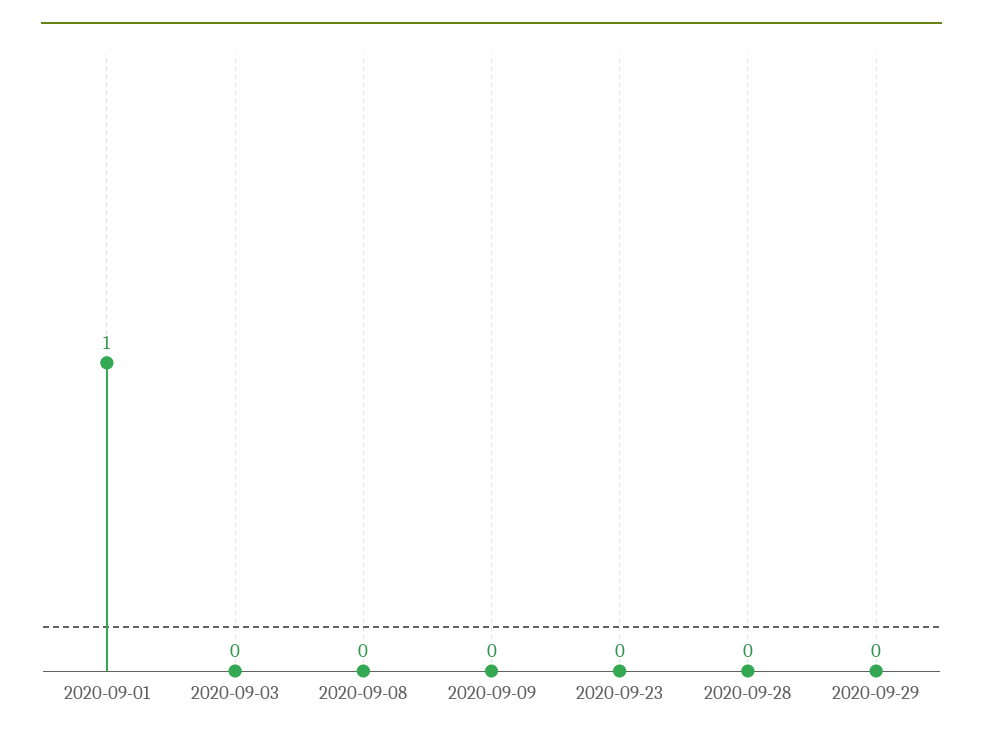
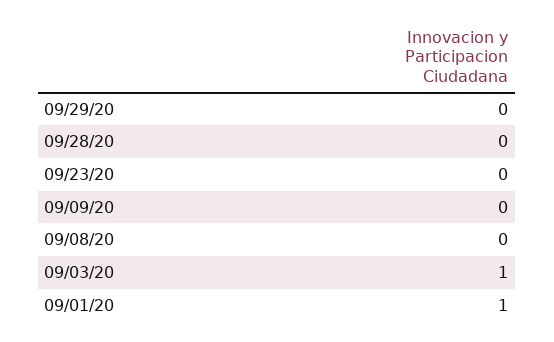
  {
    "2020-09-01": 1,
-   "2020-09-03": 0,
+   "2020-09-03": 1,
    "2020-09-08": 0,
    "2020-09-09": 0,
    "2020-09-23": 0,
    "2020-09-28": 0,
    "2020-09-29": 0
  }

